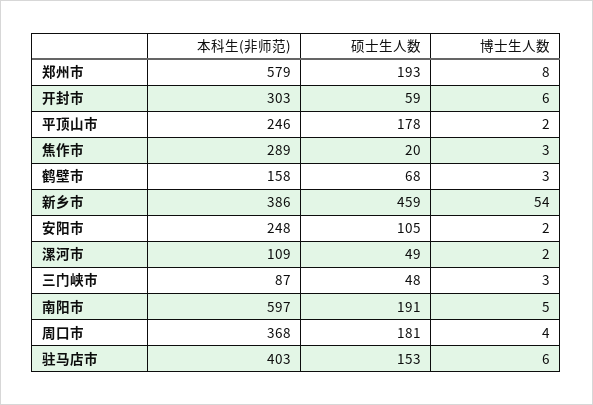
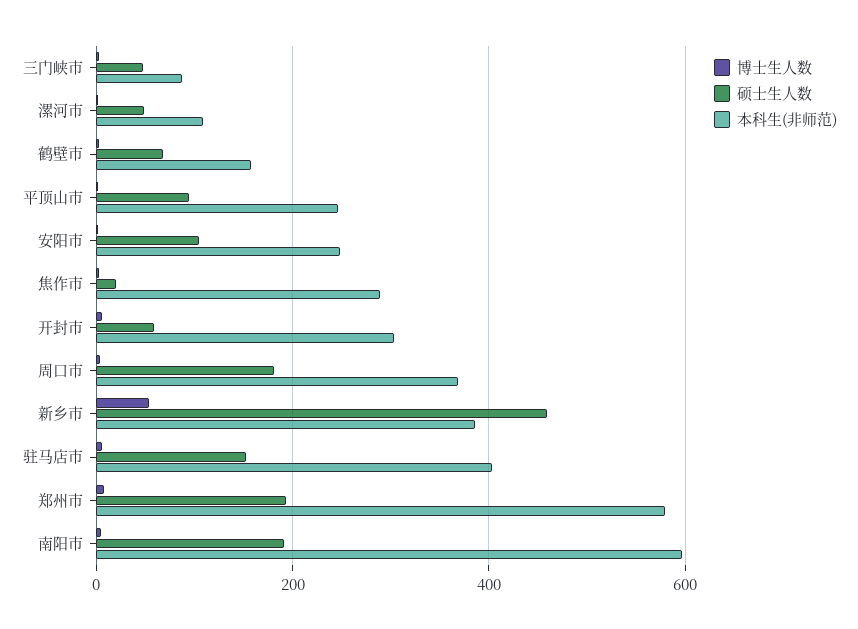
  {
    "本科生(非师范)": {
      "郑州市": 579,
      "开封市": 303,
      "平顶山市": 246,
      "焦作市": 289,
      "鹤壁市": 158,
      "新乡市": 386,
      "安阳市": 248,
      "漯河市": 109,
      "三门峡市": 87,
      "南阳市": 597,
      "周口市": 368,
      "驻马店市": 403
    },
    "硕士生人数": {
      "郑州市": 193,
      "开封市": 59,
-     "平顶山市": 178,
+     "平顶山市": 100,
      "焦作市": 20,
      "鹤壁市": 68,
      "新乡市": 459,
      "安阳市": 105,
      "漯河市": 49,
      "三门峡市": 48,
      "南阳市": 191,
      "周口市": 181,
      "驻马店市": 153
    },
    "博士生人数": {
      "郑州市": 8,
      "开封市": 6,
      "平顶山市": 2,
      "焦作市": 3,
      "鹤壁市": 3,
      "新乡市": 54,
      "安阳市": 2,
      "漯河市": 2,
      "三门峡市": 3,
      "南阳市": 5,
      "周口市": 4,
      "驻马店市": 6
    }
  }

